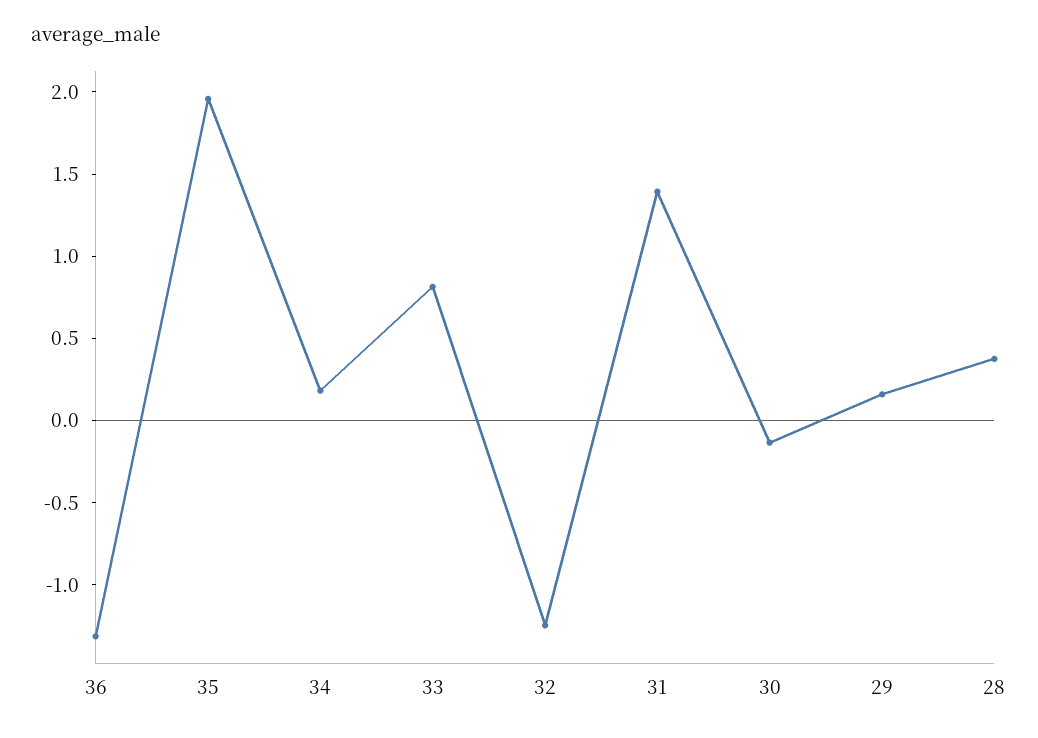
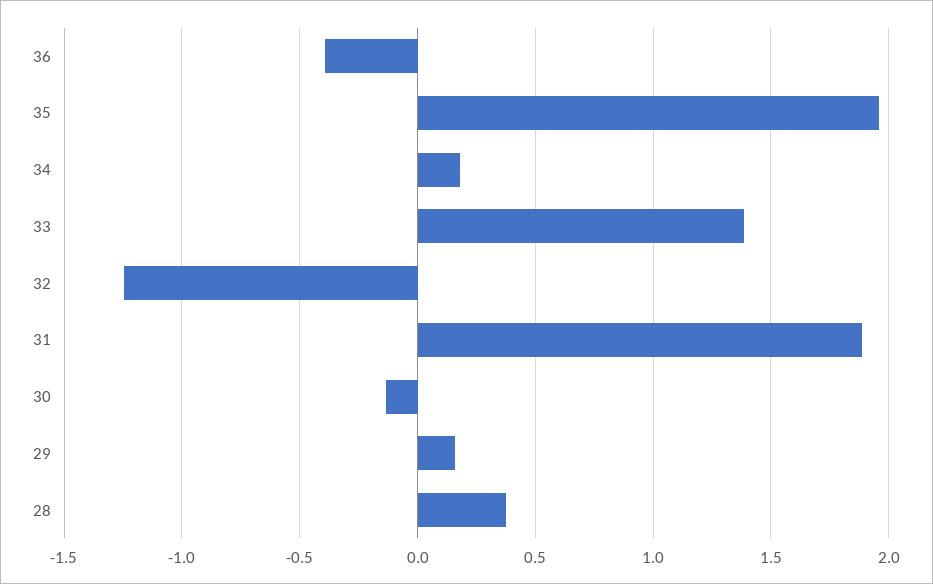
  {
-   "36": -1.3,
+   "36": -0.4,
    "35": 1.95,
    "34": 0.2,
-   "33": 0.8,
+   "33": 1.4,
    "32": -1.25,
-   "31": 1.4,
+   "31": 1.9,
    "30": -0.15,
    "29": 0.15,
    "28": 0.4
  }

